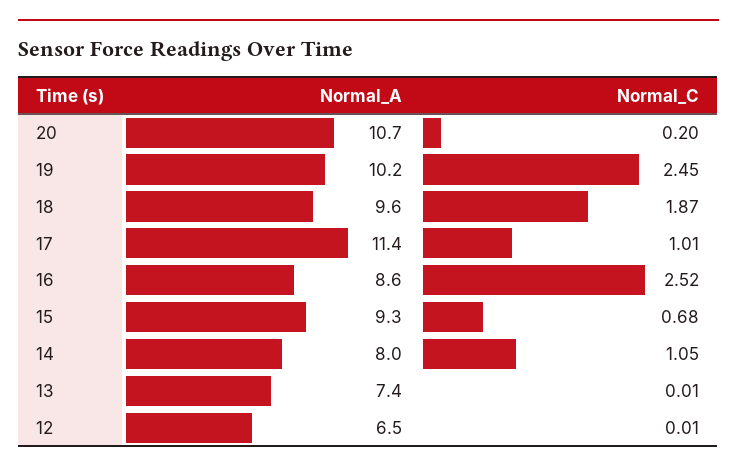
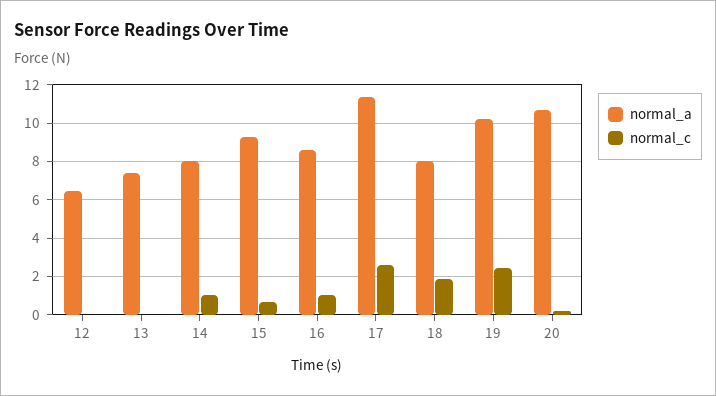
  {
    "Normal_A": {
      "20": 10.7,
      "19": 10.2,
-     "18": 9.6,
+     "18": 8,
      "17": 11.4,
      "16": 8.6,
      "15": 9.3,
      "14": 8,
      "13": 7.4,
      "12": 6.5
    },
    "Normal_C": {
      "20": 0.2,
      "19": 2.45,
      "18": 1.87,
-     "17": 1.01,
+     "17": 2.5,
-     "16": 2.52,
+     "16": 1,
      "15": 0.68,
      "14": 1.05,
      "13": 0.01,
      "12": 0.01
    }
  }

